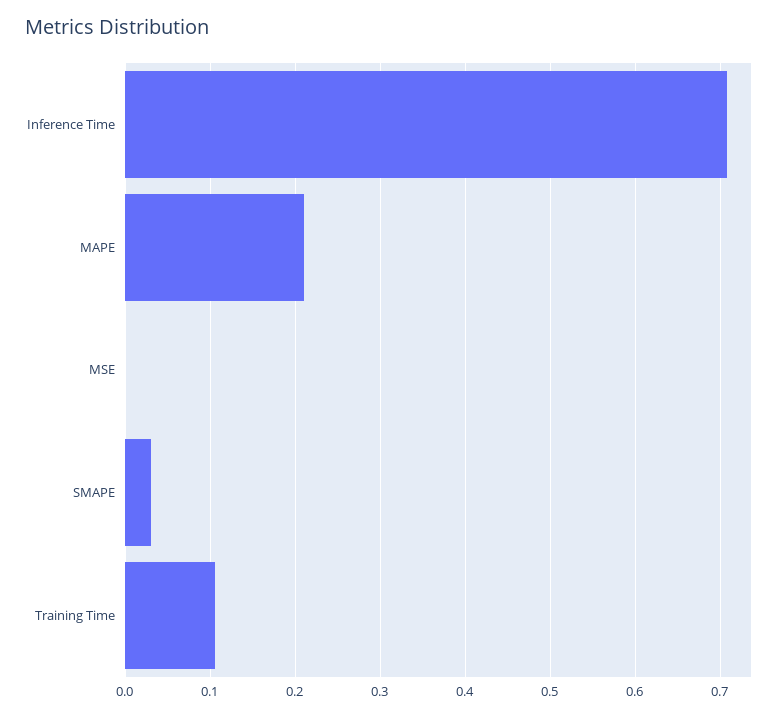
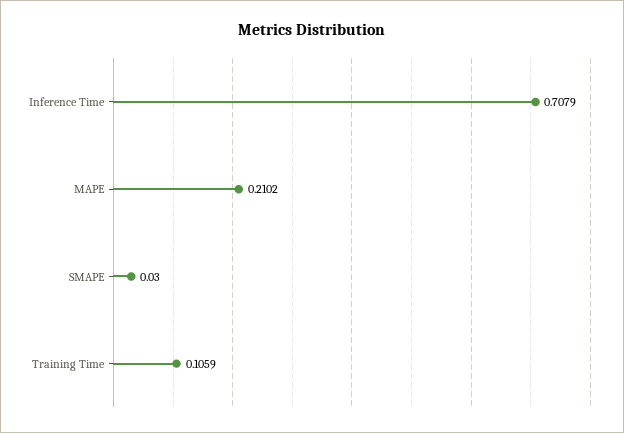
  {
    "Inference Time": 0.7079,
    "MAPE": 0.2102,
-   "MSE": 0,
    "SMAPE": 0.03,
    "Training Time": 0.1059
  }

